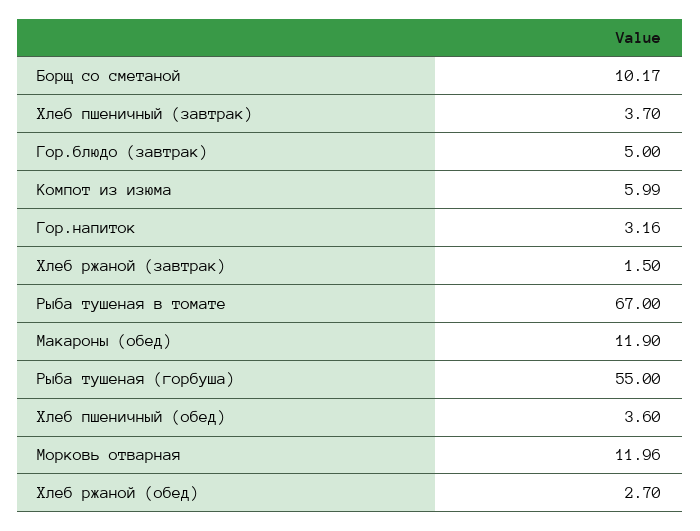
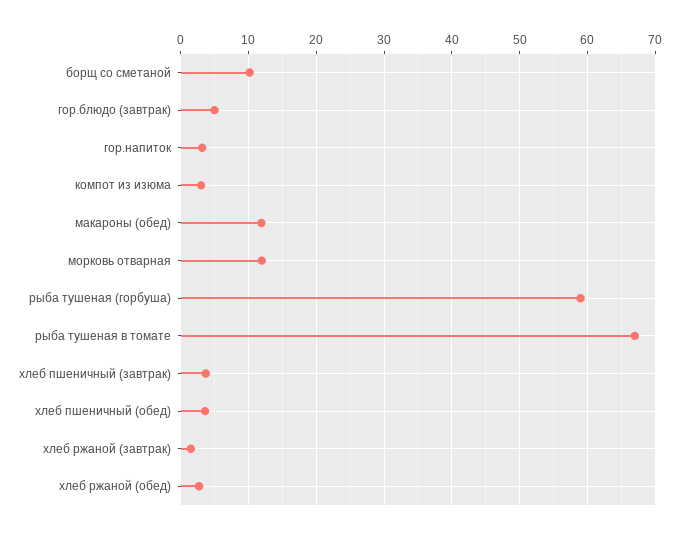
  {
    "Борщ со сметаной": 10.17,
    "Хлеб пшеничный (завтрак)": 3.7,
    "Гор.блюдо (завтрак)": 5,
-   "Компот из изюма": 5.99,
+   "Компот из изюма": 3,
    "Гор.напиток": 3.16,
    "Хлеб ржаной (завтрак)": 1.5,
    "Рыба тушеная в томате": 67,
    "Макароны (обед)": 11.9,
-   "Рыба тушеная (горбуша)": 55,
+   "Рыба тушеная (горбуша)": 59,
    "Хлеб пшеничный (обед)": 3.6,
    "Морковь отварная": 11.96,
    "Хлеб ржаной (обед)": 2.7
  }

